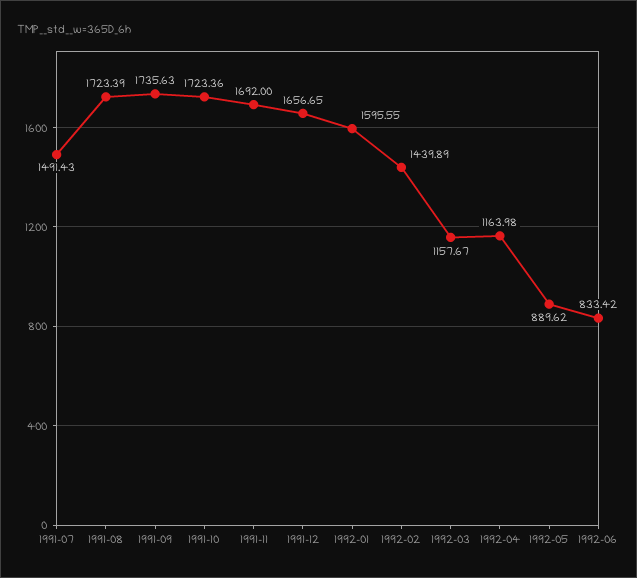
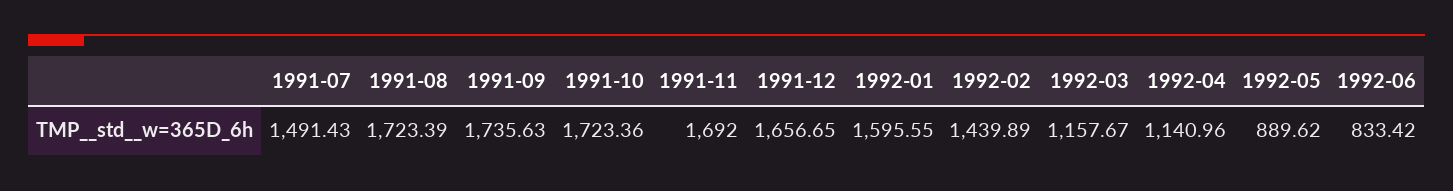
  {
    "1991-07": 1491.43,
    "1991-08": 1723.39,
    "1991-09": 1735.63,
    "1991-10": 1723.36,
    "1991-11": 1692,
    "1991-12": 1656.65,
    "1992-01": 1595.55,
    "1992-02": 1439.89,
    "1992-03": 1157.67,
-   "1992-04": 1163.98,
+   "1992-04": 1140.96,
    "1992-05": 889.62,
    "1992-06": 833.42
  }

